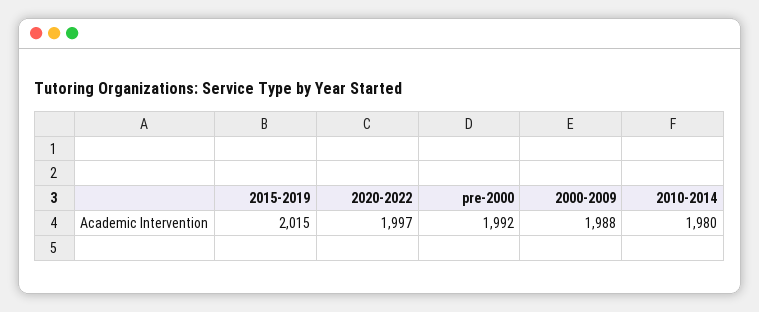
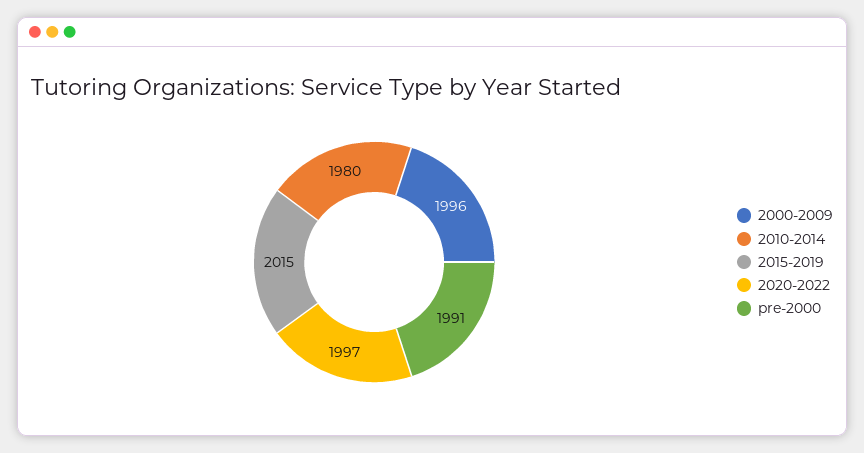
  {
    "2015-2019": 2015,
    "2020-2022": 1997,
-   "pre-2000": 1992,
+   "pre-2000": 1991,
-   "2000-2009": 1988,
+   "2000-2009": 1996,
    "2010-2014": 1980
  }

